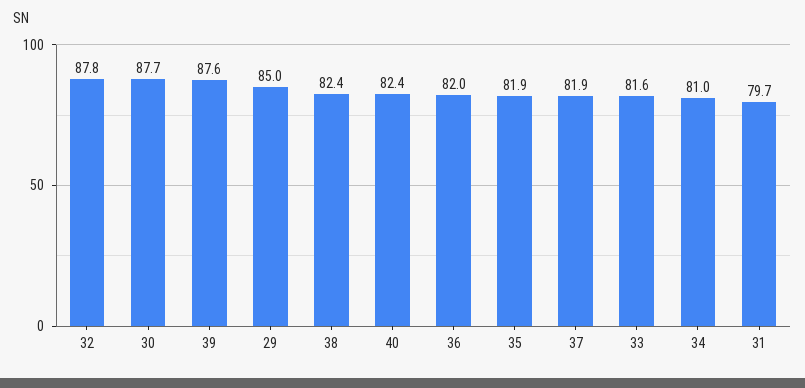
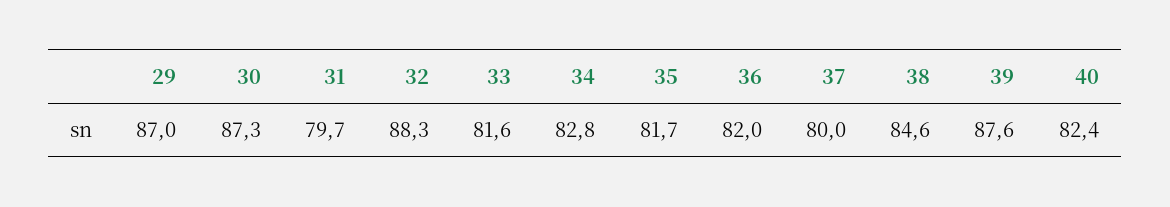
  {
-   "32": 87.8,
+   "32": 88.3,
-   "30": 87.7,
+   "30": 87.3,
    "39": 87.6,
-   "29": 85,
+   "29": 87,
-   "38": 82.4,
+   "38": 84.6,
    "40": 82.4,
    "36": 82,
-   "35": 81.9,
+   "35": 81.7,
-   "37": 81.9,
+   "37": 80,
    "33": 81.6,
-   "34": 81,
+   "34": 82.8,
    "31": 79.7
  }

